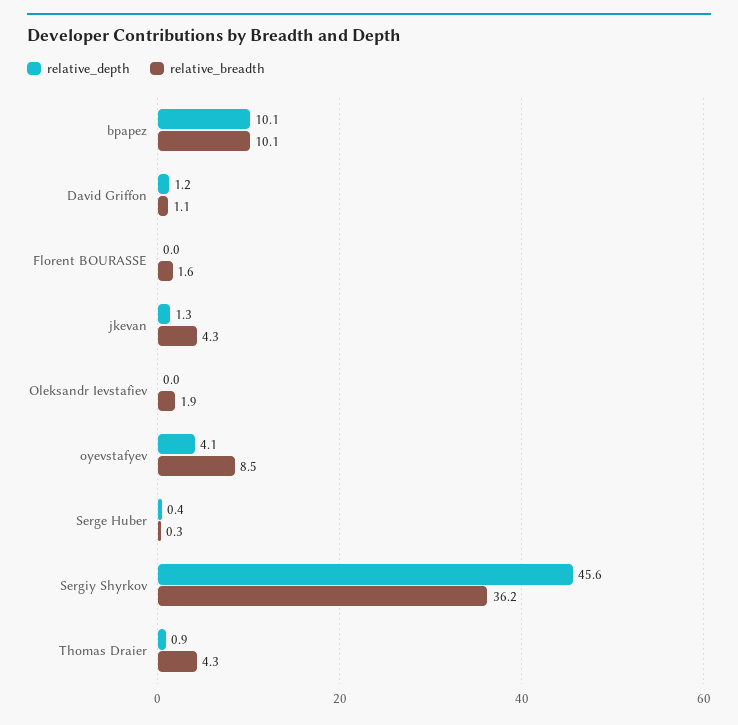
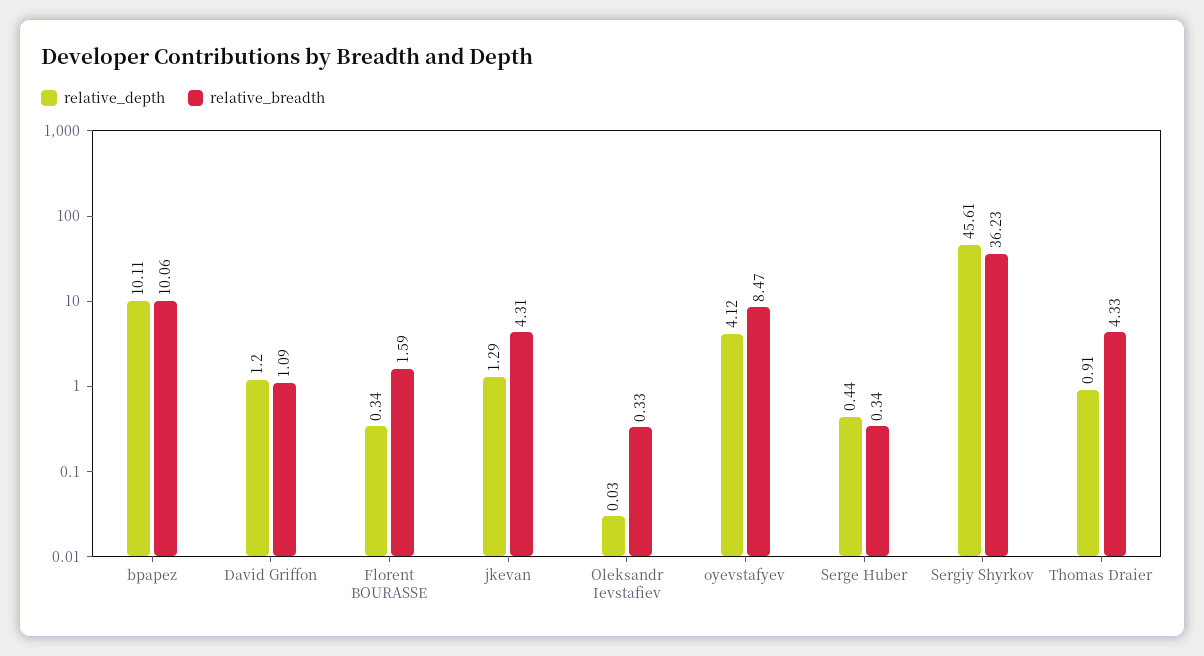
  {
    "relative_depth": {
      "bpapez": 10.11,
      "David Griffon": 1.2,
-     "Florent BOURASSE": 0,
+     "Florent BOURASSE": 0.34,
      "jkevan": 1.29,
      "Oleksandr Ievstafiev": 0.03,
      "oyevstafyev": 4.12,
      "Serge Huber": 0.44,
      "Sergiy Shyrkov": 45.61,
      "Thomas Draier": 0.91
    },
    "relative_breadth": {
      "bpapez": 10.06,
      "David Griffon": 1.09,
      "Florent BOURASSE": 1.59,
      "jkevan": 4.31,
-     "Oleksandr Ievstafiev": 1.9,
+     "Oleksandr Ievstafiev": 0.33,
      "oyevstafyev": 8.47,
      "Serge Huber": 0.34,
      "Sergiy Shyrkov": 36.23,
      "Thomas Draier": 4.33
    }
  }

